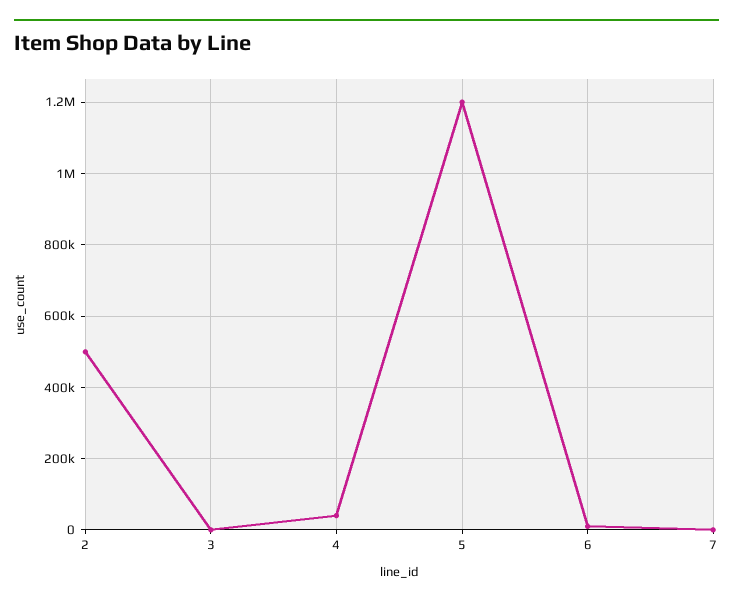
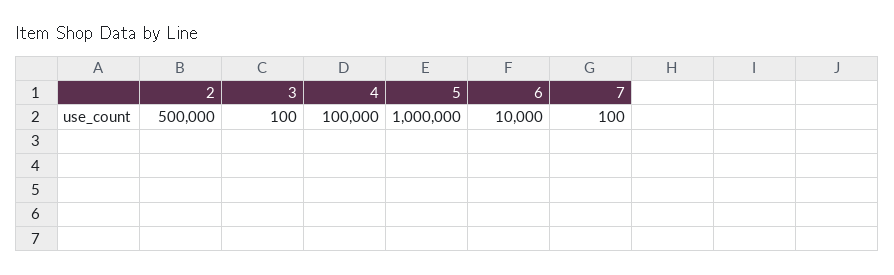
  {
    "2": 500000,
    "3": 100,
-   "4": 40000,
+   "4": 100000,
-   "5": 1200000,
+   "5": 1000000,
    "6": 10000,
    "7": 100
  }

